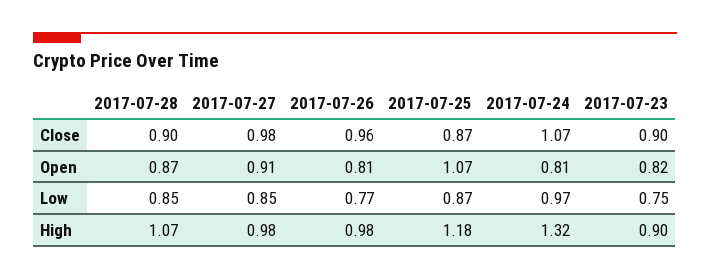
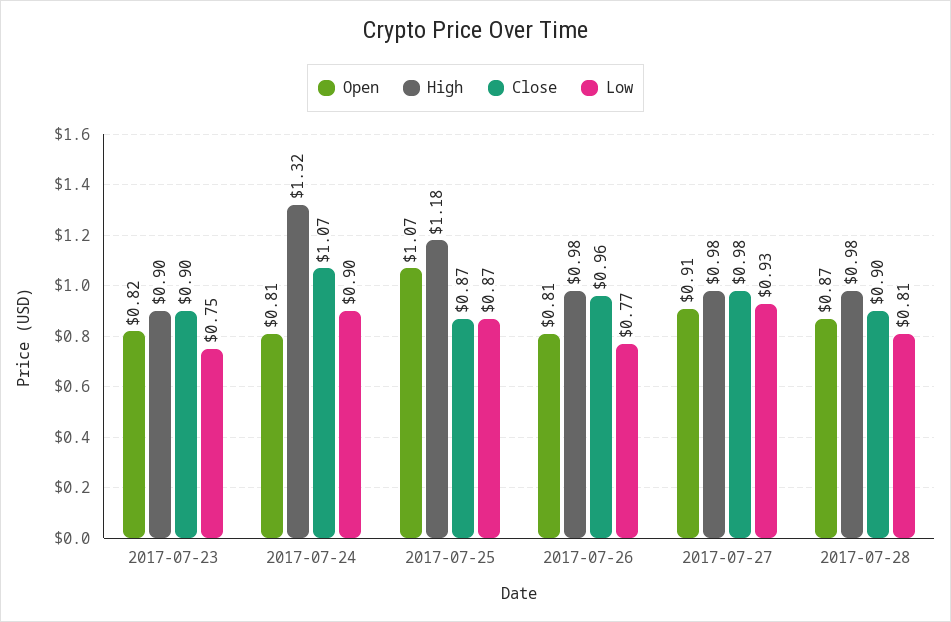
  {
    "Close": {
      "2017-07-28": 0.9,
      "2017-07-27": 0.98,
      "2017-07-26": 0.96,
      "2017-07-25": 0.87,
      "2017-07-24": 1.07,
      "2017-07-23": 0.9
    },
    "Open": {
      "2017-07-28": 0.87,
      "2017-07-27": 0.91,
      "2017-07-26": 0.81,
      "2017-07-25": 1.07,
      "2017-07-24": 0.81,
      "2017-07-23": 0.82
    },
    "Low": {
-     "2017-07-28": 0.85,
+     "2017-07-28": 0.81,
-     "2017-07-27": 0.85,
+     "2017-07-27": 0.93,
      "2017-07-26": 0.77,
      "2017-07-25": 0.87,
-     "2017-07-24": 0.97,
+     "2017-07-24": 0.9,
      "2017-07-23": 0.75
    },
    "High": {
-     "2017-07-28": 1.07,
+     "2017-07-28": 0.98,
      "2017-07-27": 0.98,
      "2017-07-26": 0.98,
      "2017-07-25": 1.18,
      "2017-07-24": 1.32,
      "2017-07-23": 0.9
    }
  }

